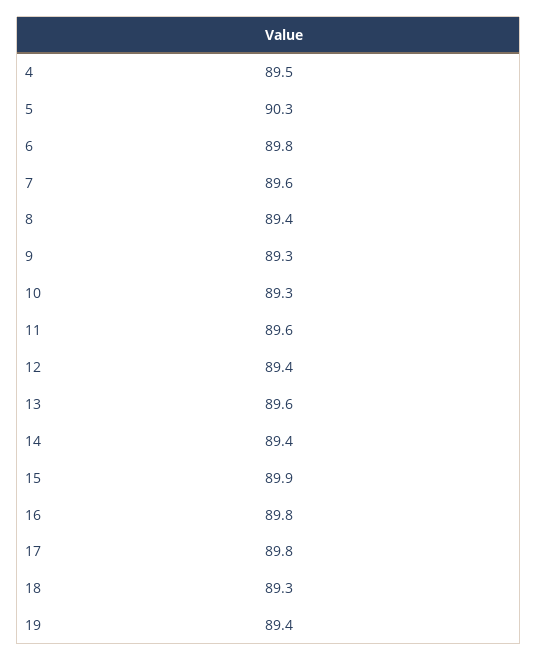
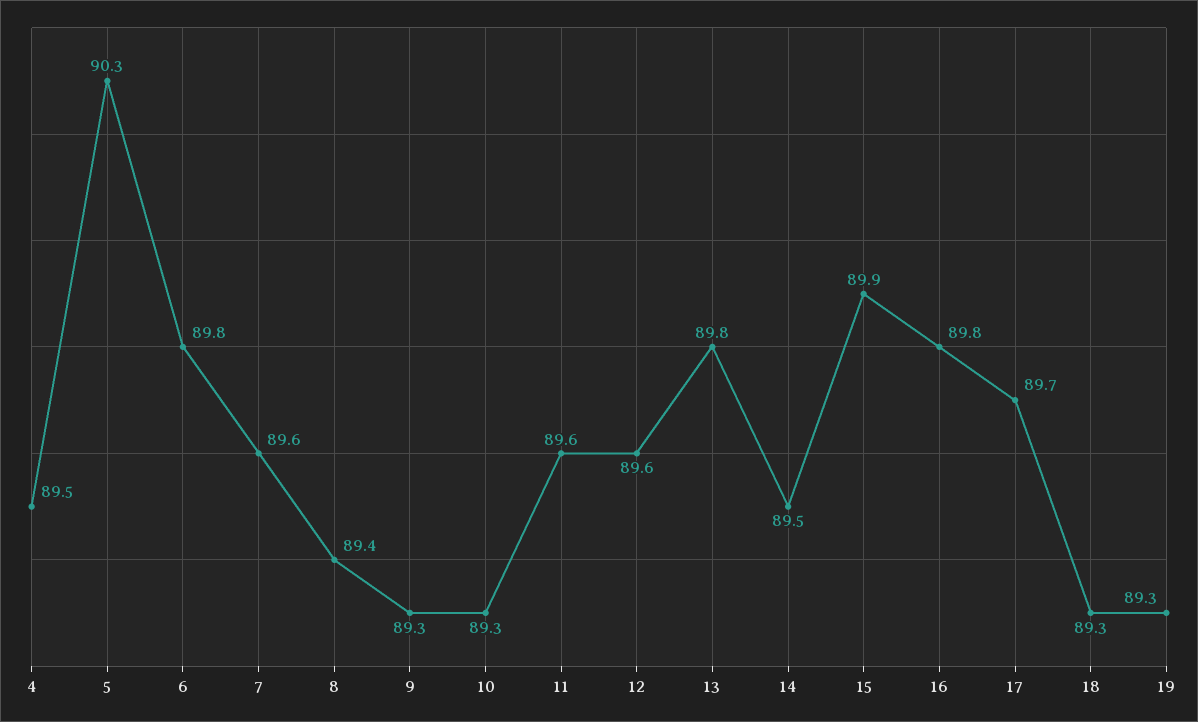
  {
    "4": 89.5,
    "5": 90.3,
    "6": 89.8,
    "7": 89.6,
    "8": 89.4,
    "9": 89.3,
    "10": 89.3,
    "11": 89.6,
-   "12": 89.4,
+   "12": 89.6,
-   "13": 89.6,
+   "13": 89.8,
-   "14": 89.4,
+   "14": 89.5,
    "15": 89.9,
    "16": 89.8,
-   "17": 89.8,
+   "17": 89.7,
    "18": 89.3,
-   "19": 89.4
+   "19": 89.3
  }

